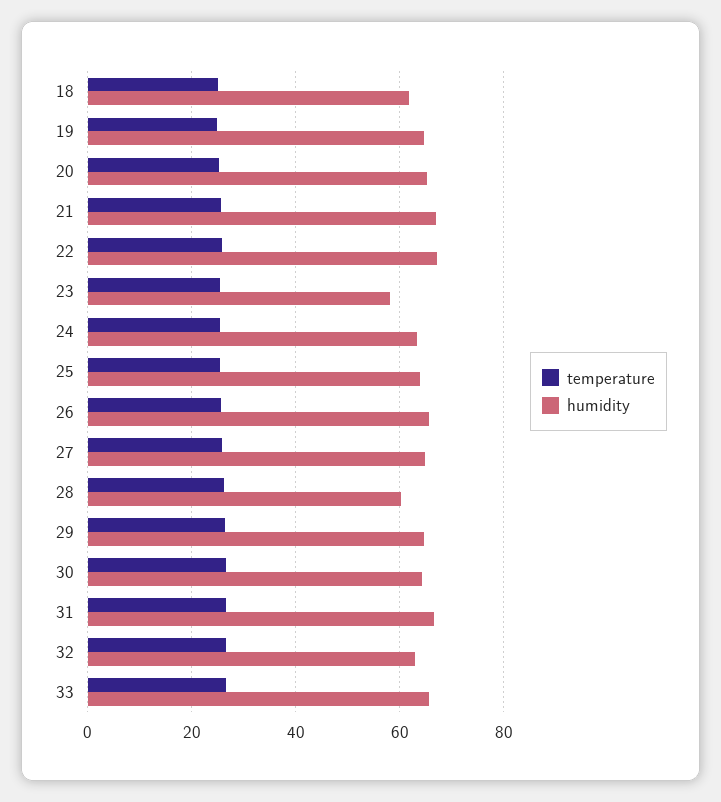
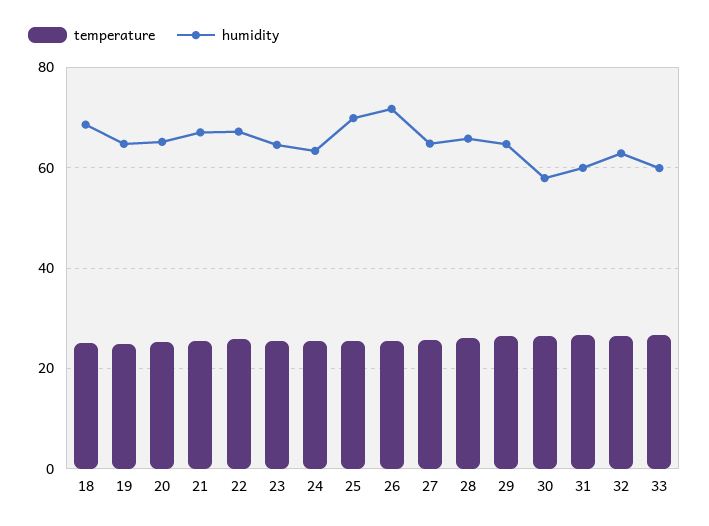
  {
    "temperature": {
      "18": 26,
      "19": 24,
      "20": 26,
      "21": 26,
      "22": 26,
      "23": 26,
      "24": 26,
      "25": 26,
      "26": 26,
      "27": 26,
      "28": 26,
      "29": 26,
      "30": 26,
      "31": 26,
      "32": 26,
      "33": 26
    },
    "humidity": {
-     "18": 62,
+     "18": 68,
      "19": 64,
      "20": 66,
      "21": 68,
      "22": 68,
-     "23": 58,
+     "23": 64,
      "24": 64,
-     "25": 64,
+     "25": 70,
-     "26": 66,
+     "26": 72,
      "27": 64,
-     "28": 60,
+     "28": 66,
      "29": 64,
-     "30": 64,
+     "30": 58,
-     "31": 66,
+     "31": 60,
      "32": 62,
-     "33": 66
+     "33": 60
    }
  }

